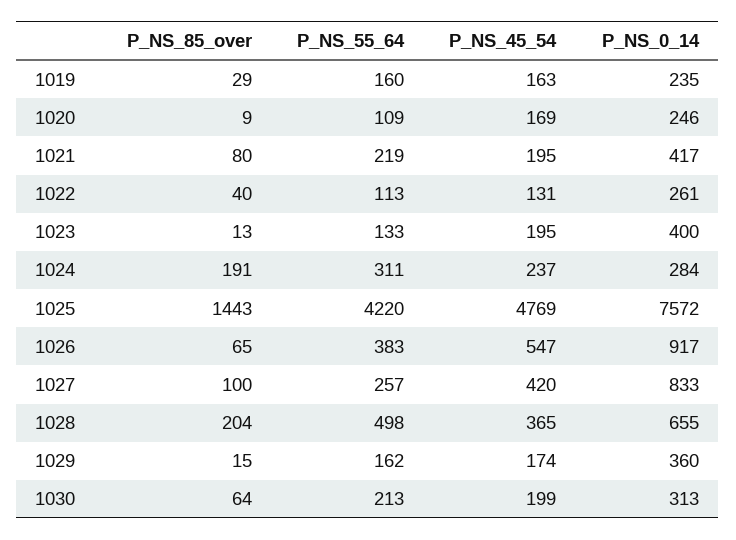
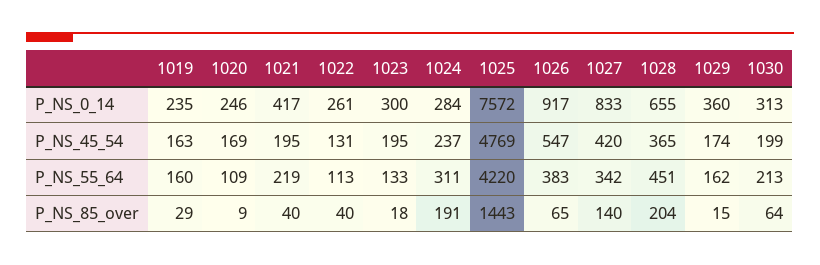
  {
    "P_NS_85_over": {
      "1019": 29,
      "1020": 9,
-     "1021": 80,
+     "1021": 40,
      "1022": 40,
-     "1023": 13,
+     "1023": 18,
      "1024": 191,
      "1025": 1443,
      "1026": 65,
-     "1027": 100,
+     "1027": 140,
      "1028": 204,
      "1029": 15,
      "1030": 64
    },
    "P_NS_55_64": {
      "1019": 160,
      "1020": 109,
      "1021": 219,
      "1022": 113,
      "1023": 133,
      "1024": 311,
      "1025": 4220,
      "1026": 383,
-     "1027": 257,
+     "1027": 342,
-     "1028": 498,
+     "1028": 451,
      "1029": 162,
      "1030": 213
    },
    "P_NS_45_54": {
      "1019": 163,
      "1020": 169,
      "1021": 195,
      "1022": 131,
      "1023": 195,
      "1024": 237,
      "1025": 4769,
      "1026": 547,
      "1027": 420,
      "1028": 365,
      "1029": 174,
      "1030": 199
    },
    "P_NS_0_14": {
      "1019": 235,
      "1020": 246,
      "1021": 417,
      "1022": 261,
-     "1023": 400,
+     "1023": 300,
      "1024": 284,
      "1025": 7572,
      "1026": 917,
      "1027": 833,
      "1028": 655,
      "1029": 360,
      "1030": 313
    }
  }

